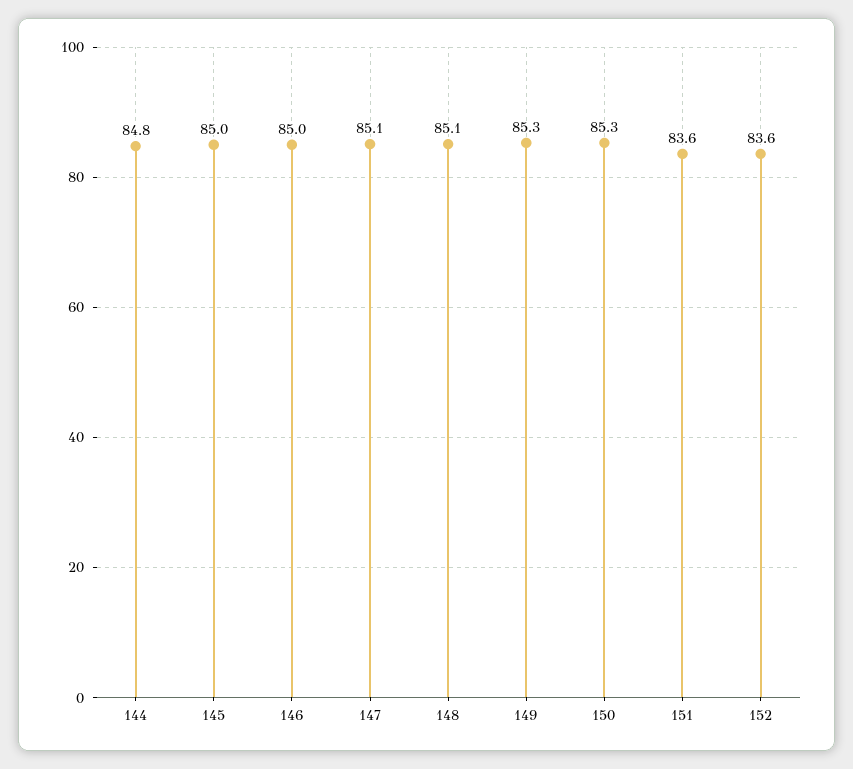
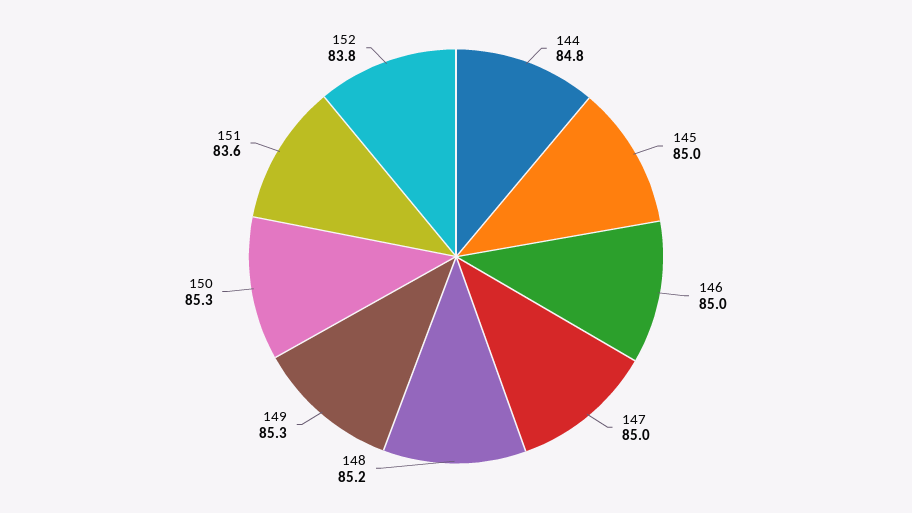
  {
    "144": 84.8,
    "145": 85,
    "146": 85,
-   "147": 85.1,
+   "147": 85,
-   "148": 85.1,
+   "148": 85.2,
    "149": 85.3,
    "150": 85.3,
    "151": 83.6,
-   "152": 83.6
+   "152": 83.8
  }

